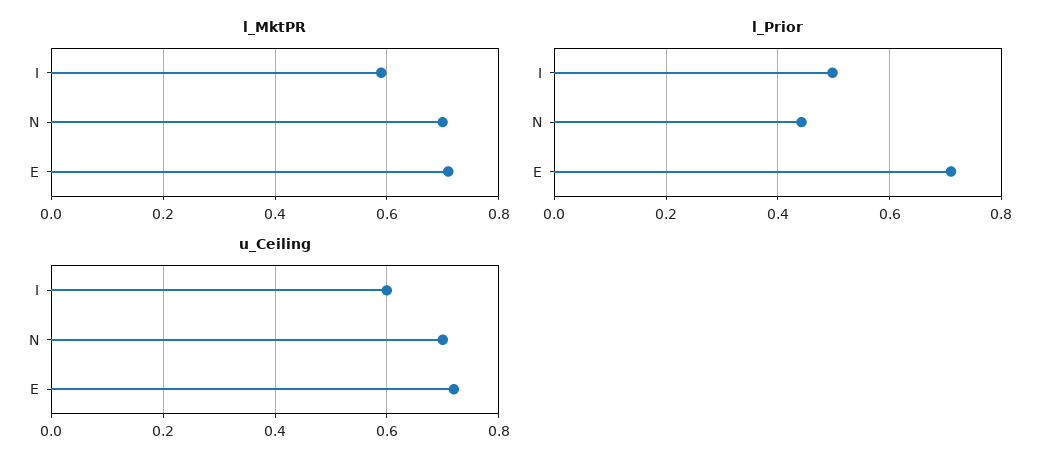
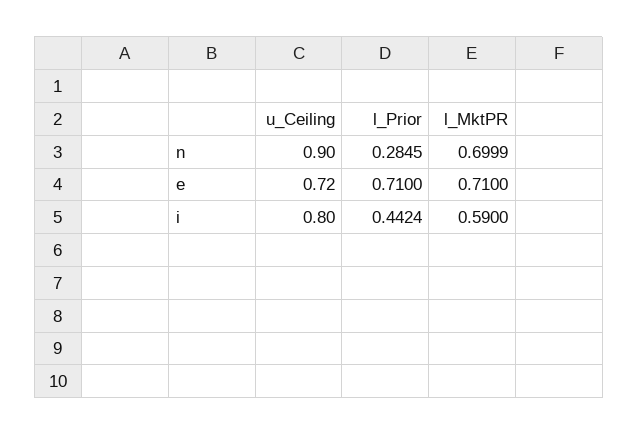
  {
    "l_MktPR": {
      "I": 0.59,
      "N": 0.6999,
      "E": 0.71
    },
    "l_Prior": {
-     "I": 0.5,
+     "I": 0.4424,
-     "N": 0.44,
+     "N": 0.2845,
      "E": 0.71
    },
    "u_Ceiling": {
-     "I": 0.6,
+     "I": 0.8,
-     "N": 0.7,
+     "N": 0.9,
      "E": 0.72
    }
  }

